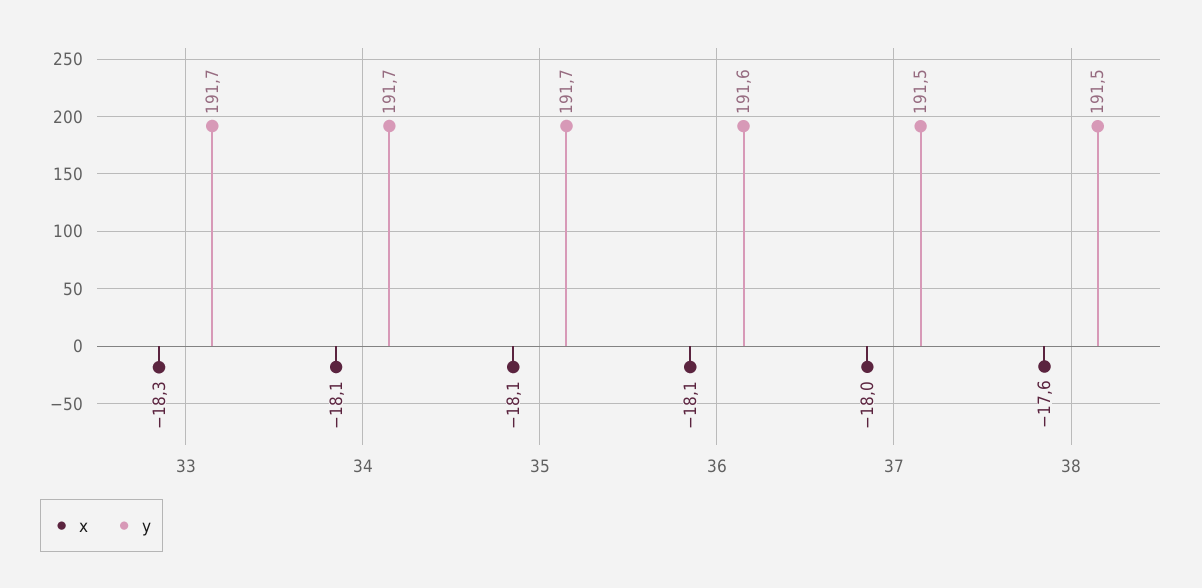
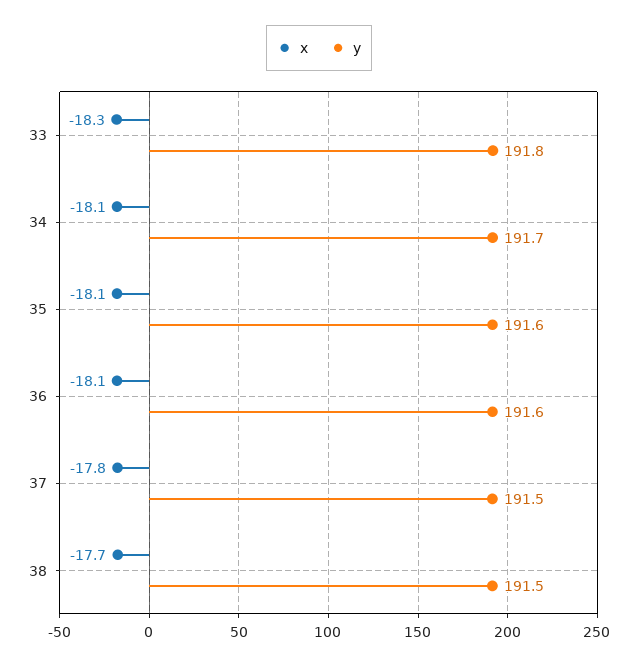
  {
    "x": {
      "33": -18.3,
      "34": -18.1,
      "35": -18.1,
      "36": -18.1,
-     "37": -18,
+     "37": -17.8,
-     "38": -17.6
+     "38": -17.7
    },
    "y": {
-     "33": 191.7,
+     "33": 191.8,
      "34": 191.7,
-     "35": 191.7,
+     "35": 191.6,
      "36": 191.6,
      "37": 191.5,
      "38": 191.5
    }
  }

